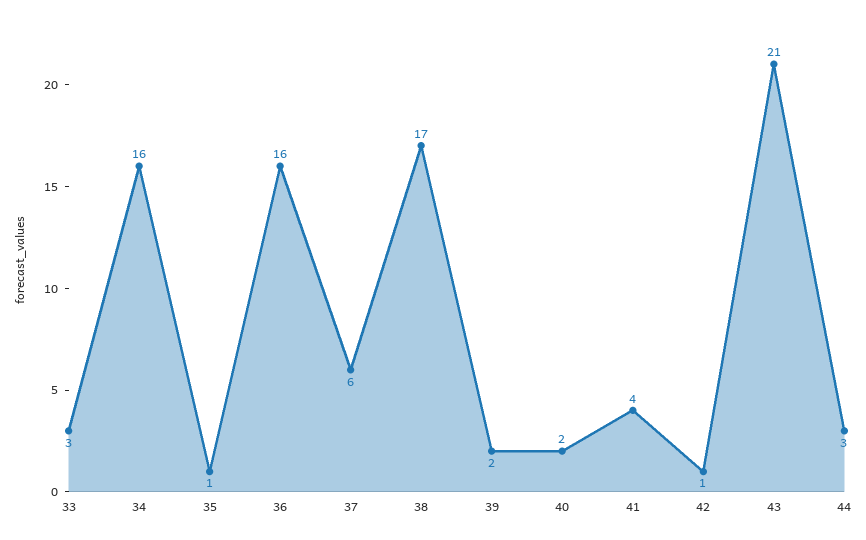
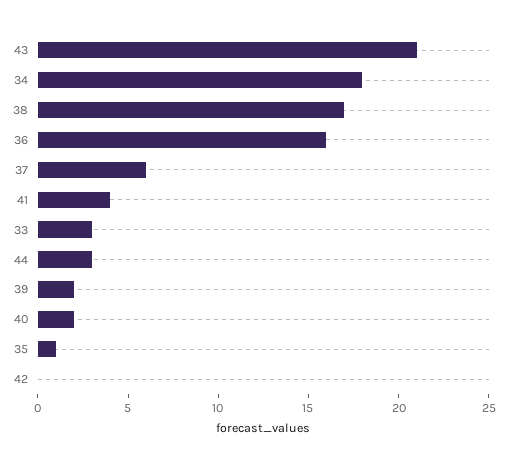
  {
    "33": 3,
-   "34": 16,
+   "34": 18,
    "35": 1,
    "36": 16,
    "37": 6,
    "38": 17,
    "39": 2,
    "40": 2,
    "41": 4,
-   "42": 1,
+   "42": 0,
    "43": 21,
    "44": 3
  }

